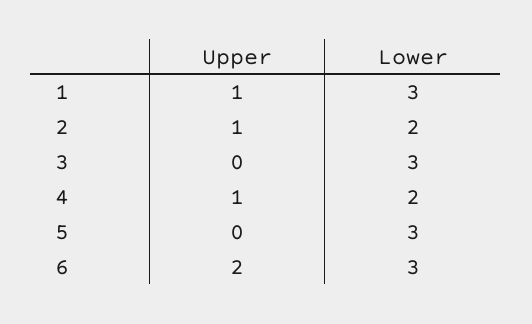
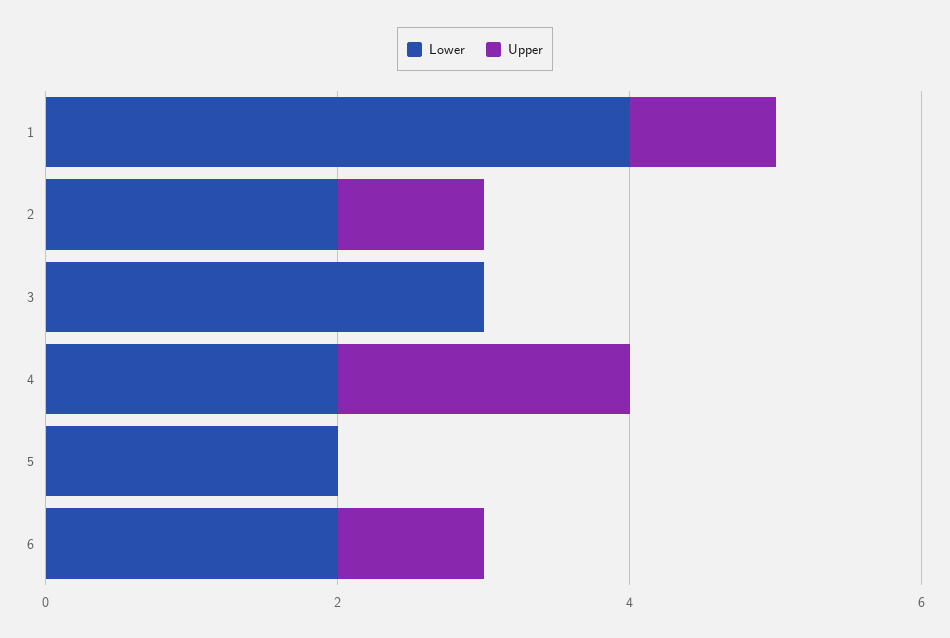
  {
    "Upper": {
      "1": 1,
      "2": 1,
      "3": 0,
-     "4": 1,
+     "4": 2,
      "5": 0,
-     "6": 2
+     "6": 1
    },
    "Lower": {
-     "1": 3,
+     "1": 4,
      "2": 2,
      "3": 3,
      "4": 2,
-     "5": 3,
+     "5": 2,
-     "6": 3
+     "6": 2
    }
  }

